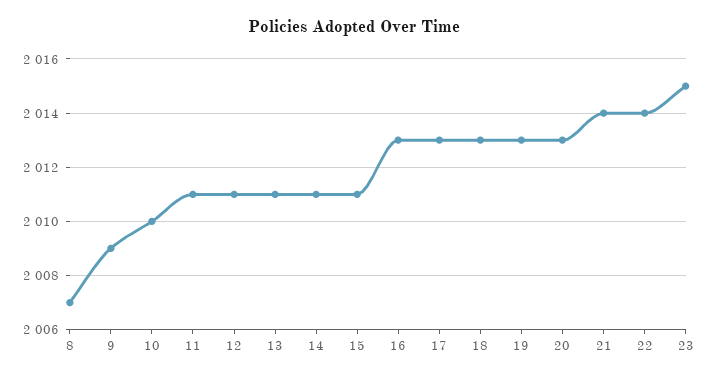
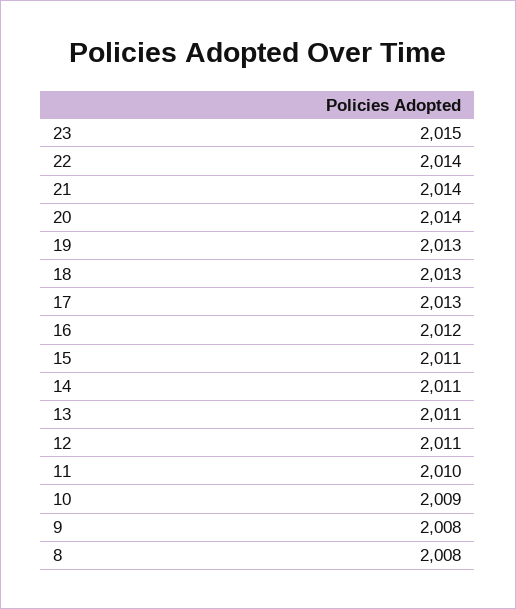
  {
-   "8": 2007,
+   "8": 2008,
-   "9": 2009,
+   "9": 2008,
-   "10": 2010,
+   "10": 2009,
-   "11": 2011,
+   "11": 2010,
    "12": 2011,
    "13": 2011,
    "14": 2011,
    "15": 2011,
-   "16": 2013,
+   "16": 2012,
    "17": 2013,
    "18": 2013,
    "19": 2013,
-   "20": 2013,
+   "20": 2014,
    "21": 2014,
    "22": 2014,
    "23": 2015
  }

